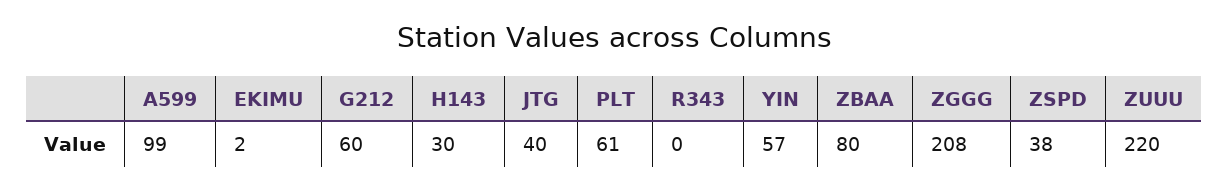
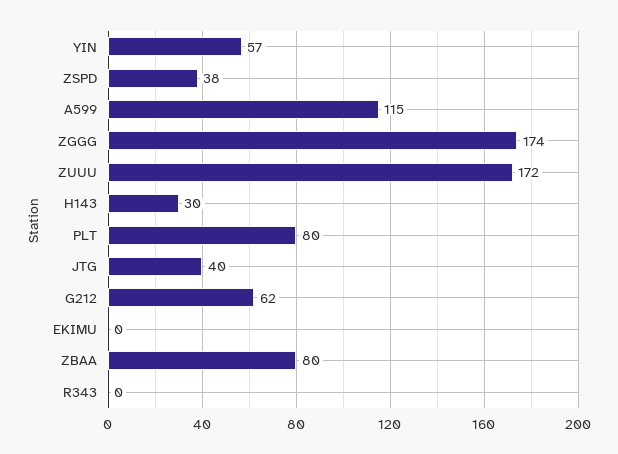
  {
-   "A599": 99,
+   "A599": 115,
-   "EKIMU": 2,
+   "EKIMU": 0,
-   "G212": 60,
+   "G212": 62,
    "H143": 30,
    "JTG": 40,
-   "PLT": 61,
+   "PLT": 80,
    "R343": 0,
    "YIN": 57,
    "ZBAA": 80,
-   "ZGGG": 208,
+   "ZGGG": 174,
    "ZSPD": 38,
-   "ZUUU": 220
+   "ZUUU": 172
  }

